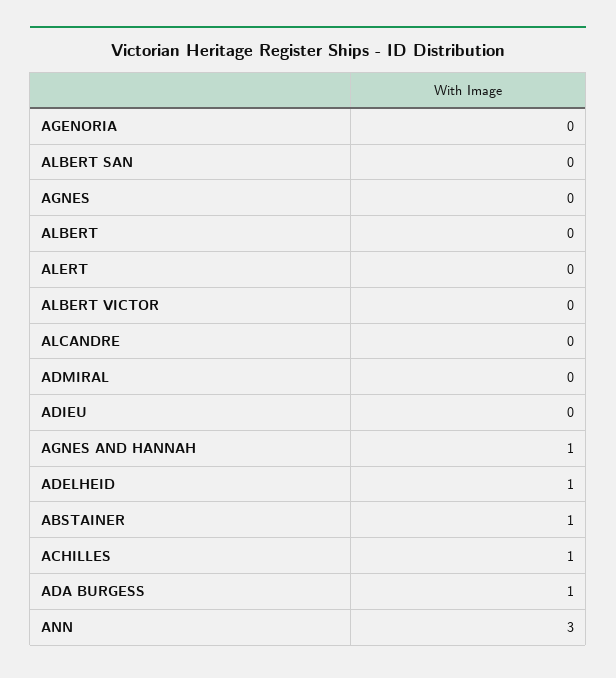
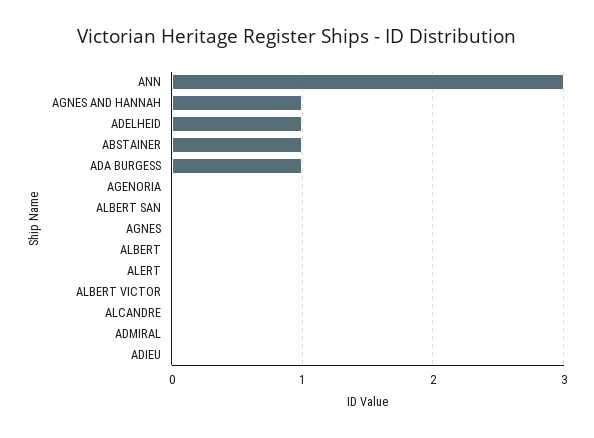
  {
    "AGENORIA": 0,
    "ALBERT SAN": 0,
    "AGNES": 0,
    "ALBERT": 0,
    "ALERT": 0,
    "ALBERT VICTOR": 0,
    "ALCANDRE": 0,
    "ADMIRAL": 0,
    "ADIEU": 0,
    "AGNES AND HANNAH": 1,
    "ADELHEID": 1,
    "ABSTAINER": 1,
-   "ACHILLES": 1,
    "ADA BURGESS": 1,
    "ANN": 3
  }

